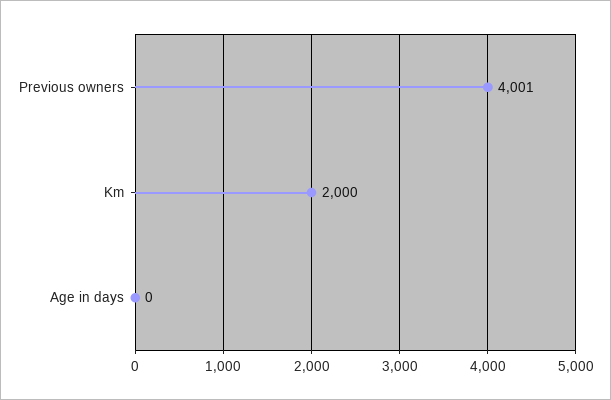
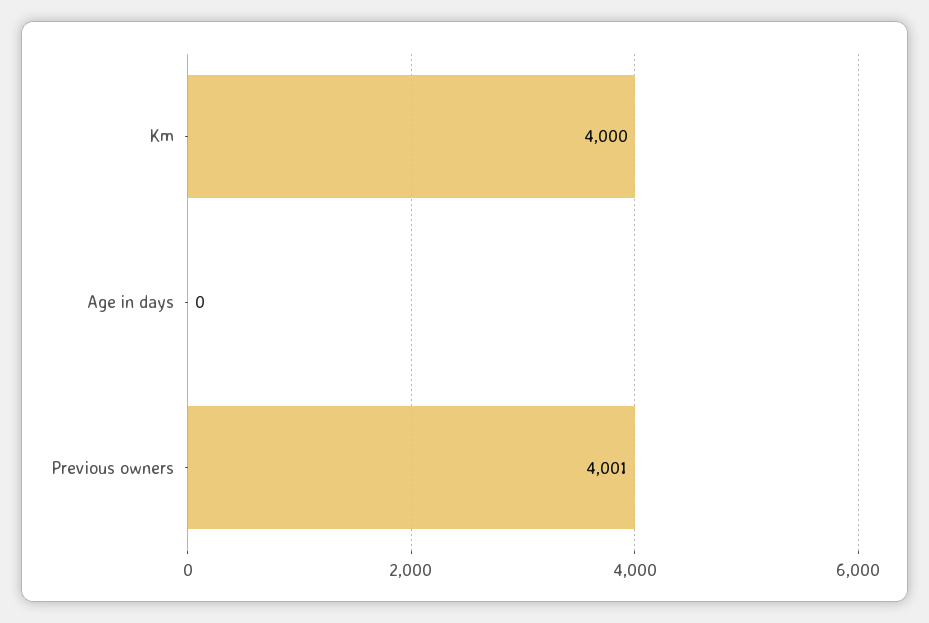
  {
    "Previous owners": 4001,
-   "Km": 2000,
+   "Km": 4000,
    "Age in days": 0
  }

